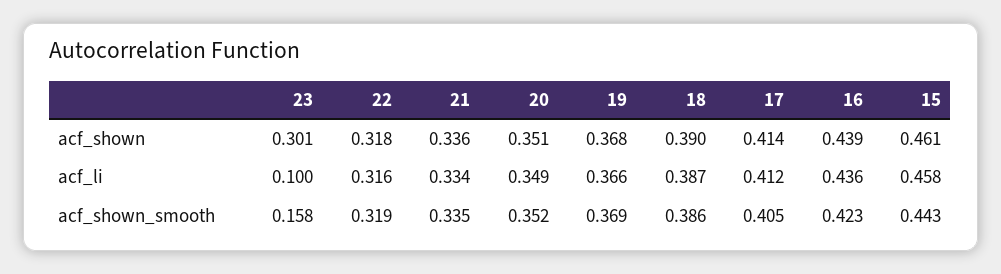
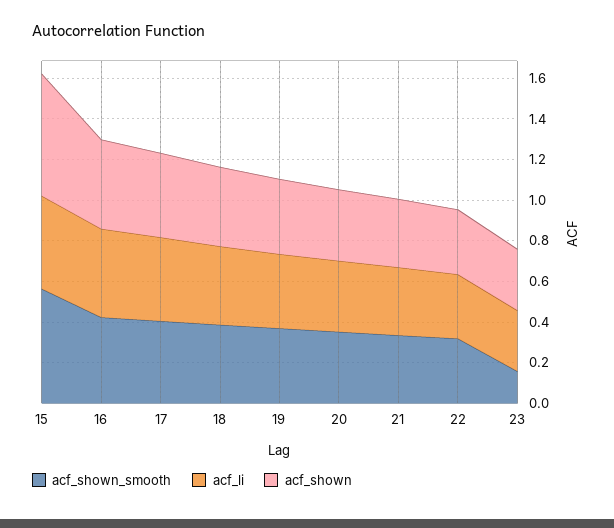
  {
    "acf_shown": {
      "23": 0.301,
      "22": 0.318,
      "21": 0.336,
      "20": 0.351,
      "19": 0.368,
      "18": 0.39,
      "17": 0.414,
      "16": 0.439,
-     "15": 0.461
+     "15": 0.6
    },
    "acf_li": {
-     "23": 0.1,
+     "23": 0.3,
      "22": 0.316,
      "21": 0.334,
      "20": 0.349,
      "19": 0.366,
      "18": 0.387,
      "17": 0.412,
      "16": 0.436,
      "15": 0.458
    },
    "acf_shown_smooth": {
      "23": 0.158,
      "22": 0.319,
      "21": 0.335,
      "20": 0.352,
      "19": 0.369,
      "18": 0.386,
      "17": 0.405,
      "16": 0.423,
-     "15": 0.443
+     "15": 0.55
    }
  }

